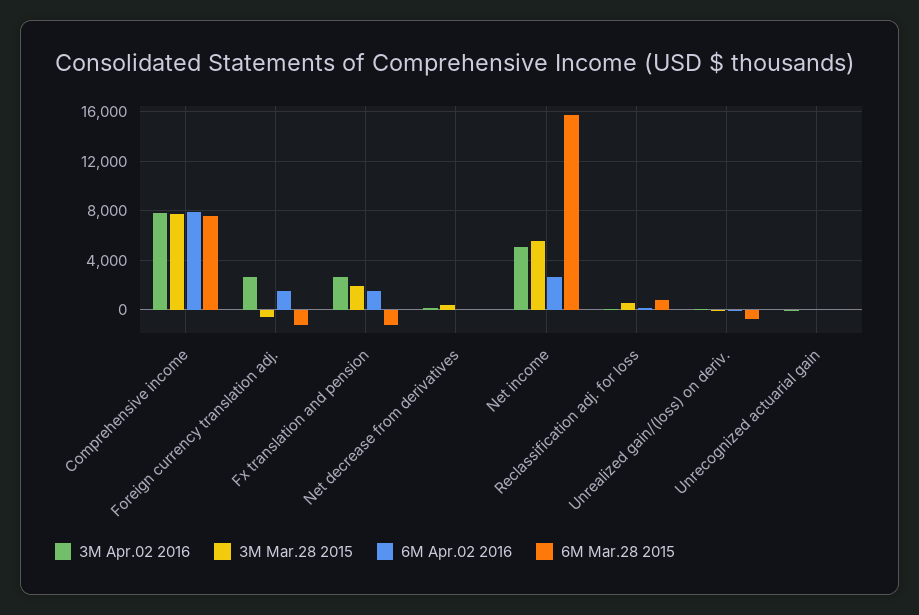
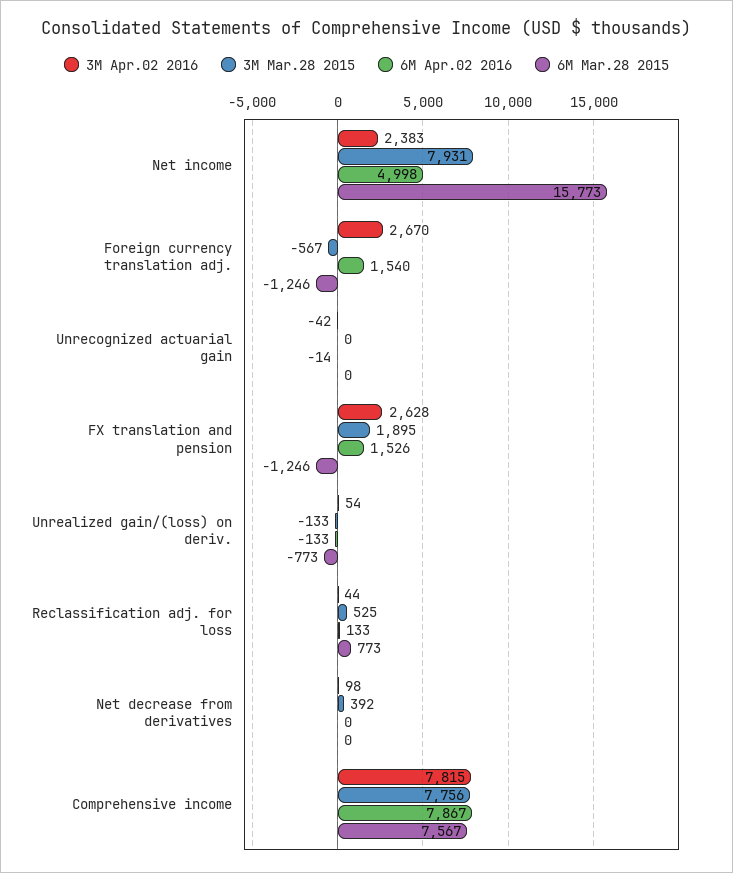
  {
    "3M Apr.02 2016": {
      "Comprehensive income": 7815,
      "Foreign currency translation adj.": 2670,
      "Fx translation and pension": 2628,
      "Net decrease from derivatives": 98,
-     "Net income": 5000,
+     "Net income": 2383,
      "Reclassification adj. for loss": 44,
      "Unrealized gain/(loss) on deriv.": 54,
      "Unrecognized actuarial gain": -42
    },
    "3M Mar.28 2015": {
      "Comprehensive income": 7756,
      "Foreign currency translation adj.": -567,
      "Fx translation and pension": 1895,
      "Net decrease from derivatives": 392,
-     "Net income": 5500,
+     "Net income": 7931,
      "Reclassification adj. for loss": 525,
      "Unrealized gain/(loss) on deriv.": -133,
      "Unrecognized actuarial gain": 0
    },
    "6M Apr.02 2016": {
      "Comprehensive income": 7867,
      "Foreign currency translation adj.": 1540,
      "Fx translation and pension": 1526,
      "Net decrease from derivatives": 0,
-     "Net income": 2500,
+     "Net income": 4998,
      "Reclassification adj. for loss": 133,
      "Unrealized gain/(loss) on deriv.": -133,
      "Unrecognized actuarial gain": -14
    },
    "6M Mar.28 2015": {
      "Comprehensive income": 7567,
      "Foreign currency translation adj.": -1246,
      "Fx translation and pension": -1246,
      "Net decrease from derivatives": 0,
      "Net income": 15773,
      "Reclassification adj. for loss": 773,
      "Unrealized gain/(loss) on deriv.": -773,
      "Unrecognized actuarial gain": 0
    }
  }

